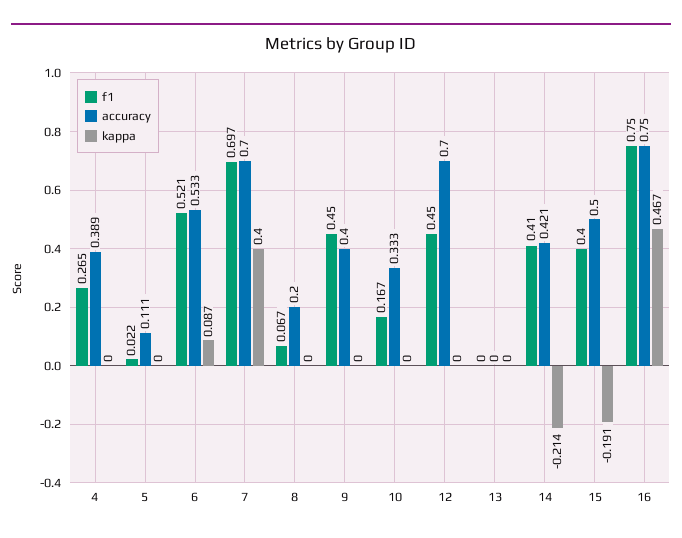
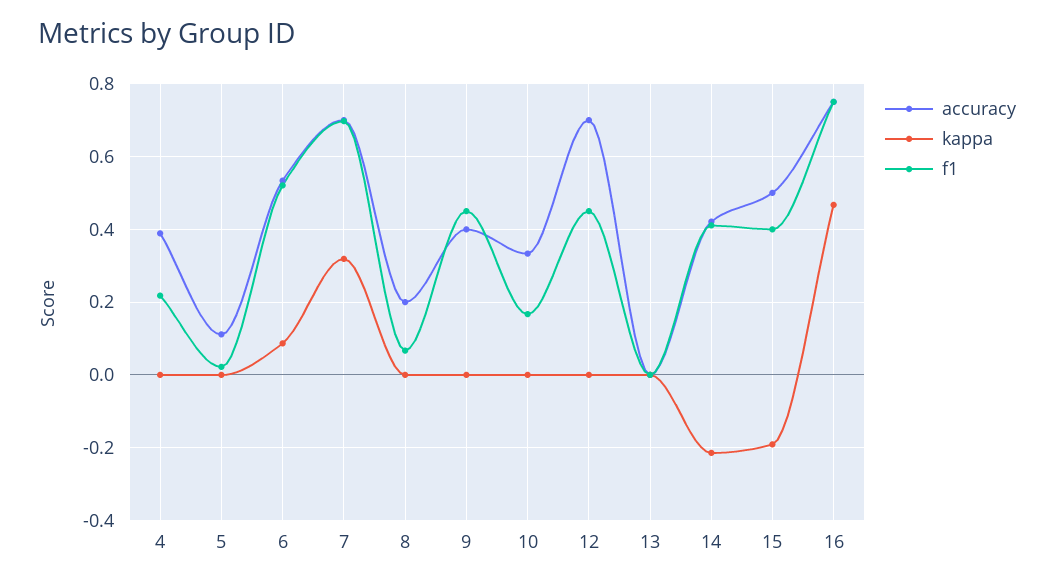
  {
    "f1": {
-     "4": 0.265,
+     "4": 0.22,
      "5": 0.022,
      "6": 0.521,
      "7": 0.697,
      "8": 0.067,
      "9": 0.45,
      "10": 0.167,
      "12": 0.45,
      "13": 0,
      "14": 0.41,
      "15": 0.4,
      "16": 0.75
    },
    "accuracy": {
      "4": 0.389,
      "5": 0.111,
      "6": 0.533,
      "7": 0.7,
      "8": 0.2,
      "9": 0.4,
      "10": 0.333,
      "12": 0.7,
      "13": 0,
      "14": 0.421,
      "15": 0.5,
      "16": 0.75
    },
    "kappa": {
      "4": 0,
      "5": 0,
      "6": 0.087,
-     "7": 0.4,
+     "7": 0.32,
      "8": 0,
      "9": 0,
      "10": 0,
      "12": 0,
      "13": 0,
      "14": -0.214,
      "15": -0.191,
      "16": 0.467
    }
  }

